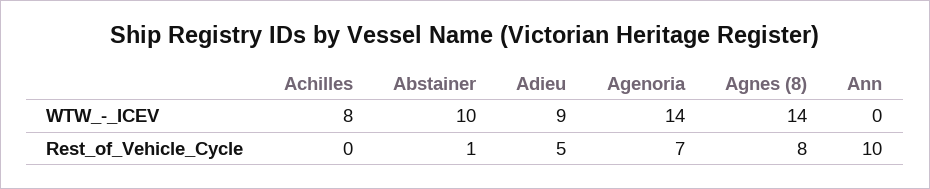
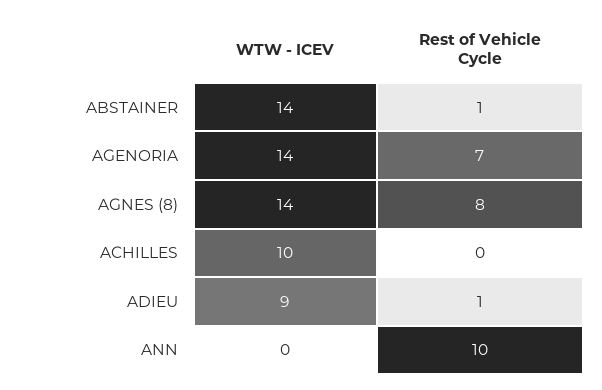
  {
    "Achilles": {
-     "WTW_-_ICEV": 8,
+     "WTW_-_ICEV": 10,
      "Rest_of_Vehicle_Cycle": 0
    },
    "Abstainer": {
-     "WTW_-_ICEV": 10,
+     "WTW_-_ICEV": 14,
      "Rest_of_Vehicle_Cycle": 1
    },
    "Adieu": {
      "WTW_-_ICEV": 9,
-     "Rest_of_Vehicle_Cycle": 5
+     "Rest_of_Vehicle_Cycle": 1
    },
    "Agenoria": {
      "WTW_-_ICEV": 14,
      "Rest_of_Vehicle_Cycle": 7
    },
    "Agnes (8)": {
      "WTW_-_ICEV": 14,
      "Rest_of_Vehicle_Cycle": 8
    },
    "Ann": {
      "WTW_-_ICEV": 0,
      "Rest_of_Vehicle_Cycle": 10
    }
  }

